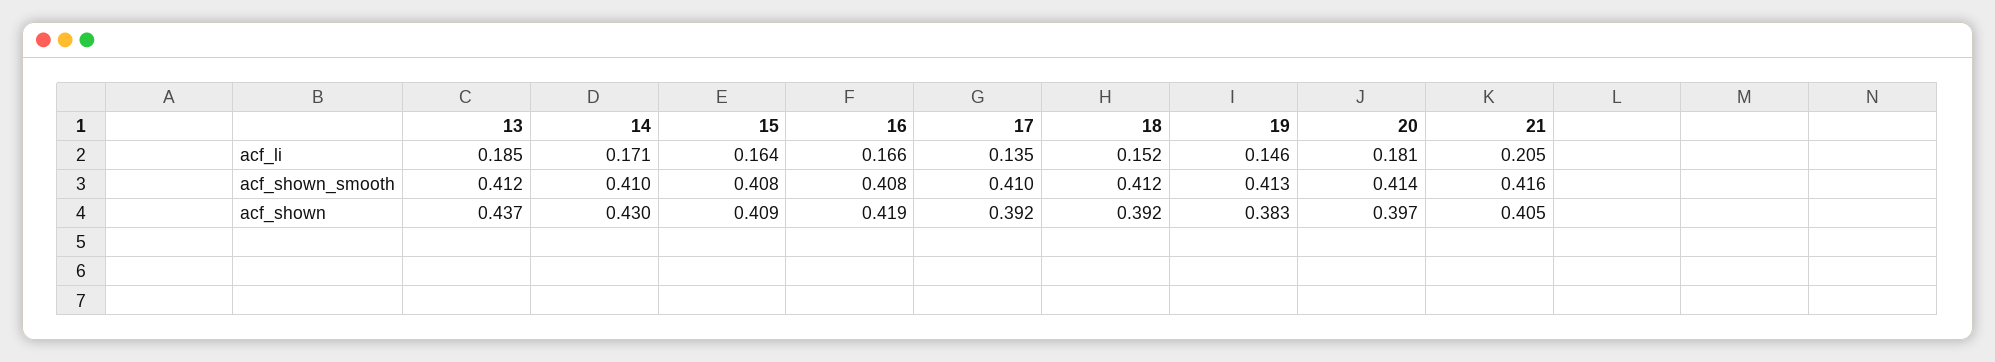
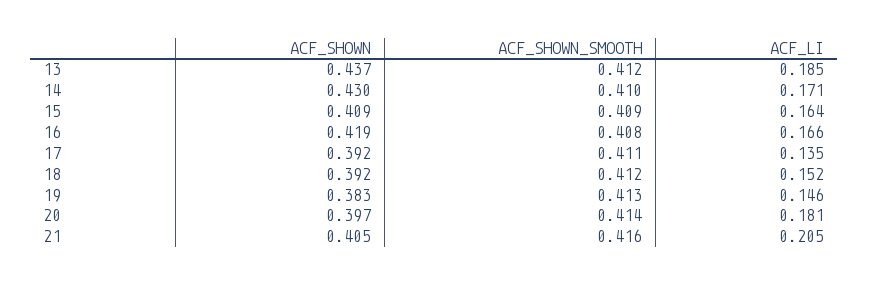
  {
    "13": {
      "acf_li": 0.185,
      "acf_shown_smooth": 0.412,
      "acf_shown": 0.437
    },
    "14": {
      "acf_li": 0.171,
      "acf_shown_smooth": 0.41,
      "acf_shown": 0.43
    },
    "15": {
      "acf_li": 0.164,
-     "acf_shown_smooth": 0.408,
+     "acf_shown_smooth": 0.409,
      "acf_shown": 0.409
    },
    "16": {
      "acf_li": 0.166,
      "acf_shown_smooth": 0.408,
      "acf_shown": 0.419
    },
    "17": {
      "acf_li": 0.135,
-     "acf_shown_smooth": 0.41,
+     "acf_shown_smooth": 0.411,
      "acf_shown": 0.392
    },
    "18": {
      "acf_li": 0.152,
      "acf_shown_smooth": 0.412,
      "acf_shown": 0.392
    },
    "19": {
      "acf_li": 0.146,
      "acf_shown_smooth": 0.413,
      "acf_shown": 0.383
    },
    "20": {
      "acf_li": 0.181,
      "acf_shown_smooth": 0.414,
      "acf_shown": 0.397
    },
    "21": {
      "acf_li": 0.205,
      "acf_shown_smooth": 0.416,
      "acf_shown": 0.405
    }
  }

